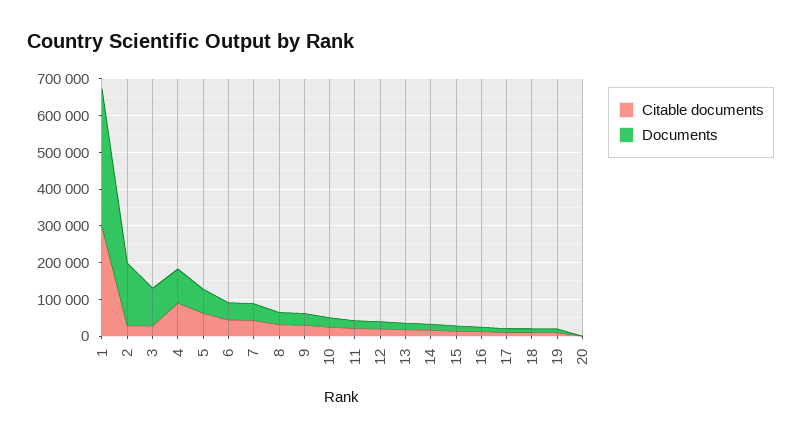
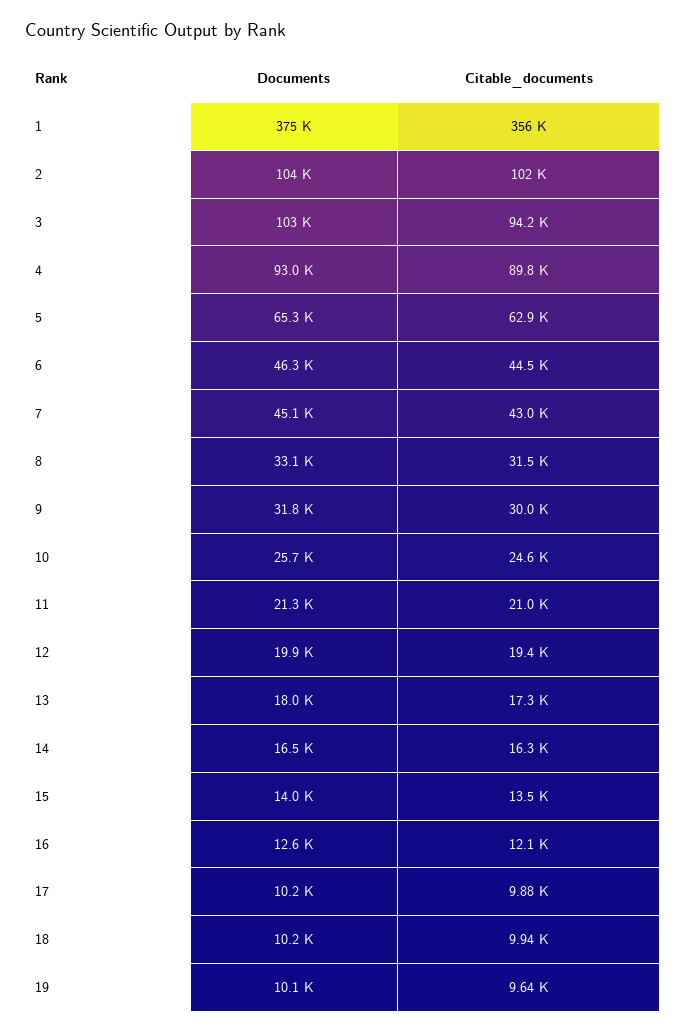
  {
    "Citable documents": {
-     "1": 300000,
+     "1": 356000,
-     "2": 25000,
+     "2": 102000,
-     "3": 25000,
+     "3": 94200,
      "4": 89800,
      "5": 62900,
      "6": 44500,
      "7": 43000,
      "8": 31500,
      "9": 30000,
      "10": 24600,
      "11": 21000,
      "12": 19400,
      "13": 17300,
      "14": 16300,
      "15": 13500,
      "16": 12100,
      "17": 9880,
      "18": 9940,
-     "19": 9640,
+     "19": 9640
-     "20": 0
    },
    "Documents": {
      "1": 375000,
-     "2": 175000,
+     "2": 104000,
      "3": 103000,
      "4": 93000,
      "5": 65300,
      "6": 46300,
      "7": 45100,
      "8": 33100,
      "9": 31800,
      "10": 25700,
      "11": 21300,
      "12": 19900,
      "13": 18000,
      "14": 16500,
      "15": 14000,
      "16": 12600,
      "17": 10200,
      "18": 10200,
-     "19": 10100,
+     "19": 10100
-     "20": 0
    }
  }

